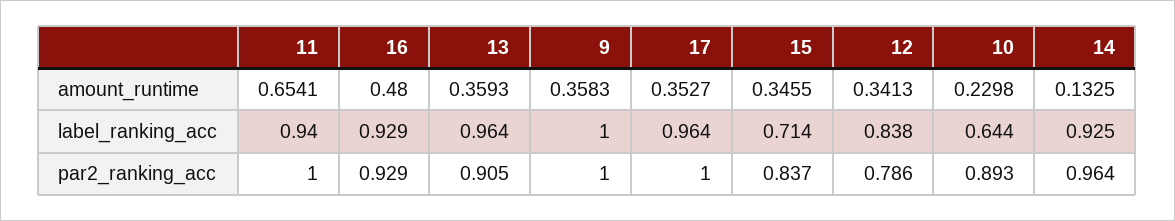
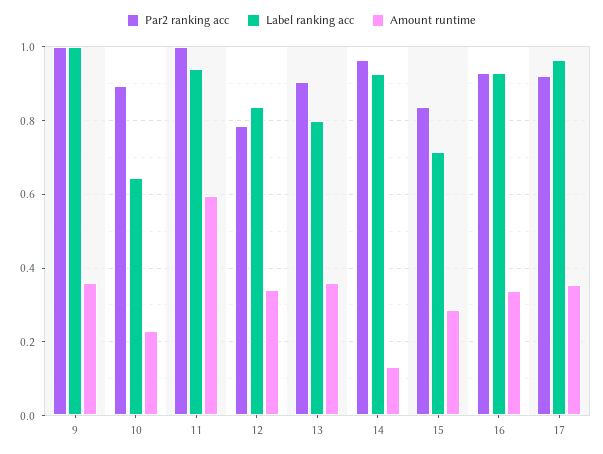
  {
    "amount_runtime": {
-     "11": 0.6541,
+     "11": 0.6,
-     "16": 0.48,
+     "16": 0.34,
      "13": 0.3593,
      "9": 0.3583,
      "17": 0.3527,
-     "15": 0.3455,
+     "15": 0.28,
      "12": 0.3413,
      "10": 0.2298,
      "14": 0.1325
    },
    "label_ranking_acc": {
      "11": 0.94,
      "16": 0.929,
-     "13": 0.964,
+     "13": 0.8,
      "9": 1,
      "17": 0.964,
      "15": 0.714,
      "12": 0.838,
      "10": 0.644,
      "14": 0.925
    },
    "par2_ranking_acc": {
      "11": 1,
      "16": 0.929,
      "13": 0.905,
      "9": 1,
-     "17": 1,
+     "17": 0.92,
      "15": 0.837,
      "12": 0.786,
      "10": 0.893,
      "14": 0.964
    }
  }

